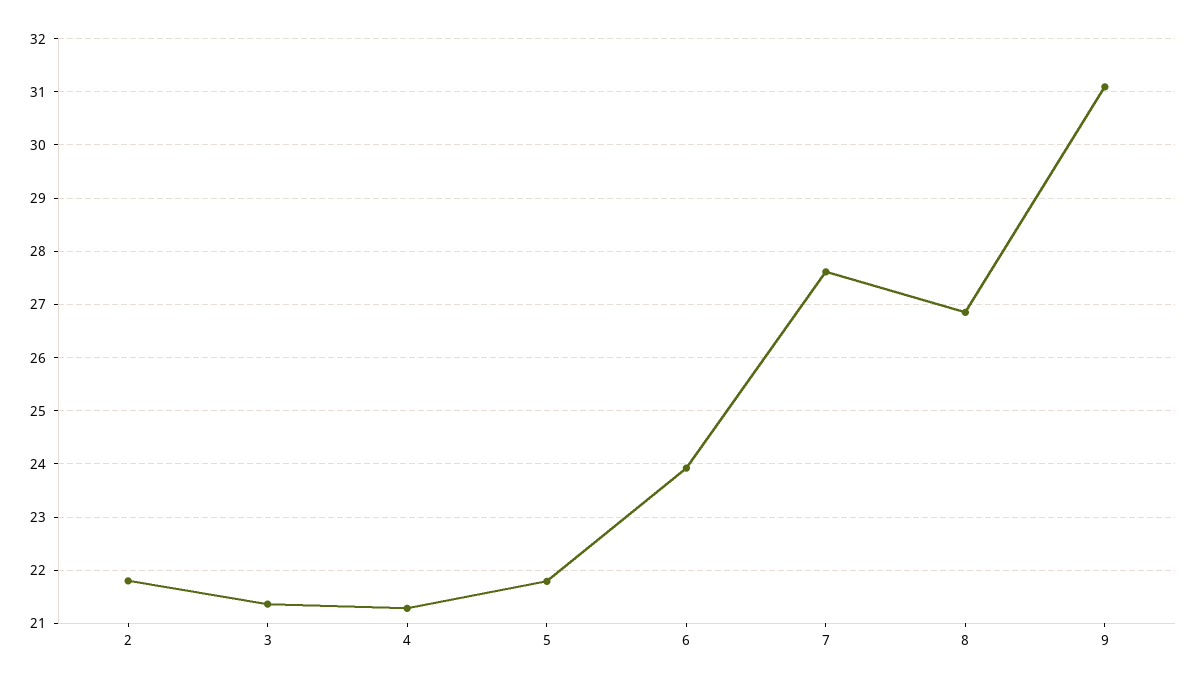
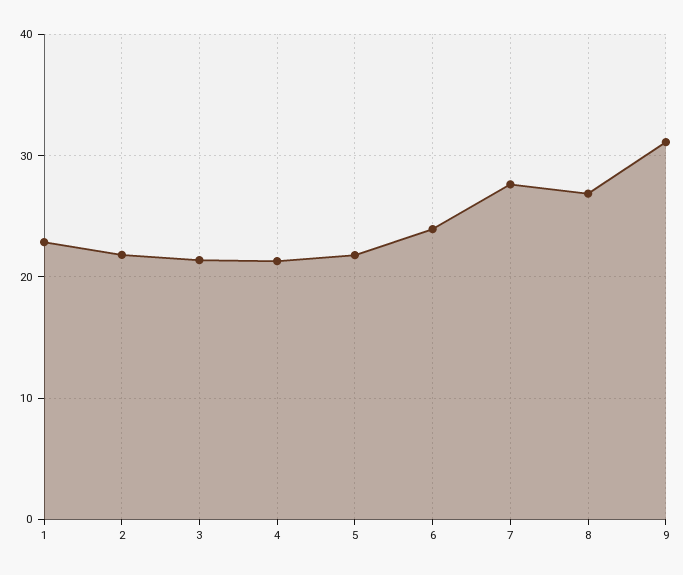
  {
    "2": 21.8,
    "3": 21.4,
    "4": 21.2,
    "5": 21.8,
    "6": 24,
    "7": 27.6,
    "8": 26.8,
-   "9": 31
+   "9": 31,
+   "1": 23
  }

